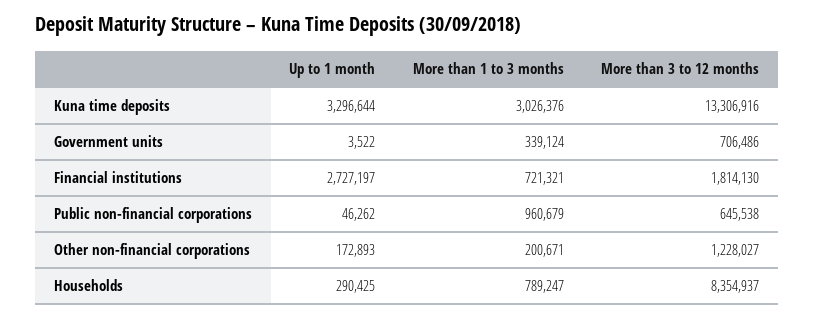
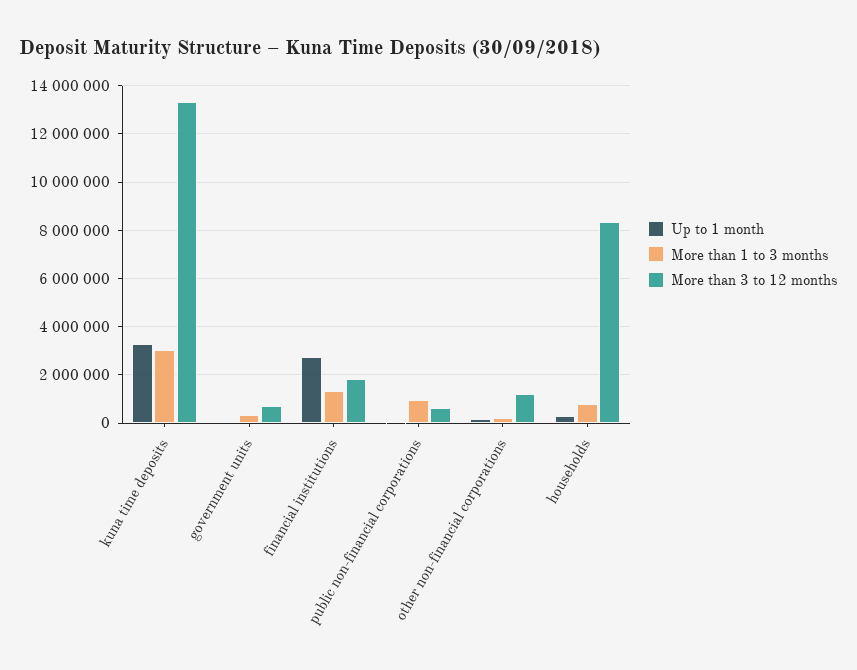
  {
    "Up to 1 month": {
      "Kuna time deposits": 3296644,
      "Government units": 3522,
      "Financial institutions": 2727197,
      "Public non-financial corporations": 46262,
      "Other non-financial corporations": 172893,
      "Households": 290425
    },
    "More than 1 to 3 months": {
      "Kuna time deposits": 3026376,
      "Government units": 339124,
-     "Financial institutions": 721321,
+     "Financial institutions": 1250000,
      "Public non-financial corporations": 960679,
      "Other non-financial corporations": 200671,
      "Households": 789247
    },
    "More than 3 to 12 months": {
      "Kuna time deposits": 13306916,
      "Government units": 706486,
      "Financial institutions": 1814130,
      "Public non-financial corporations": 645538,
      "Other non-financial corporations": 1228027,
      "Households": 8354937
    }
  }

